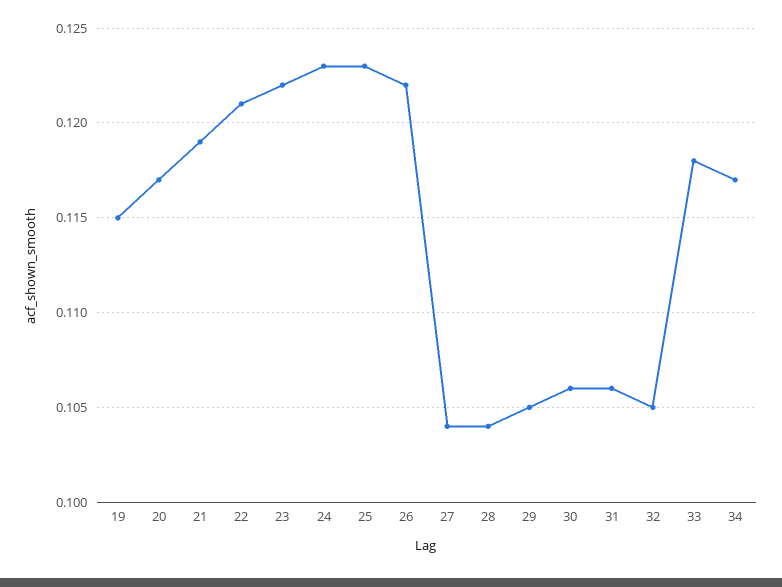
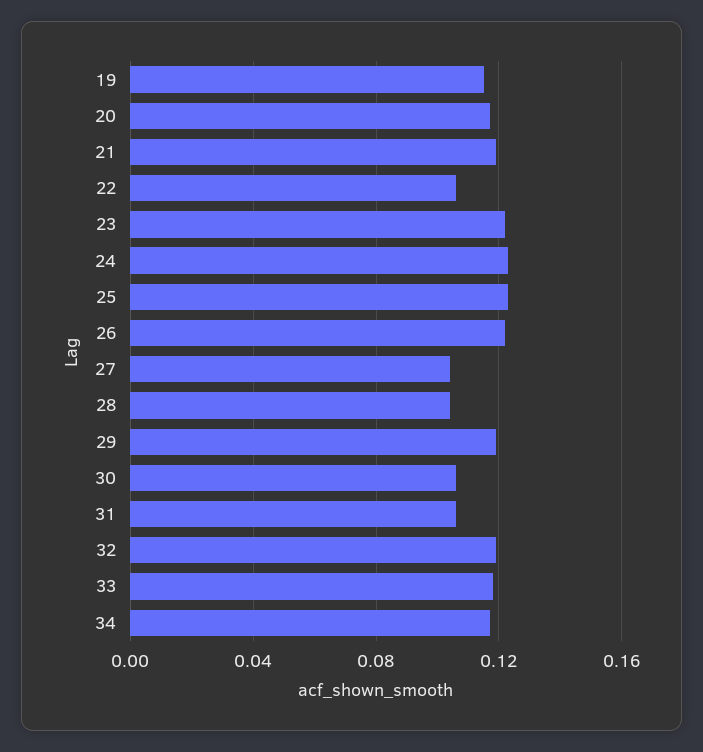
  {
    "19": 0.115,
    "20": 0.117,
    "21": 0.119,
-   "22": 0.121,
+   "22": 0.105,
    "23": 0.122,
    "24": 0.123,
    "25": 0.123,
    "26": 0.122,
    "27": 0.104,
    "28": 0.104,
-   "29": 0.105,
+   "29": 0.12,
    "30": 0.106,
    "31": 0.106,
-   "32": 0.105,
+   "32": 0.12,
    "33": 0.118,
    "34": 0.117
  }

